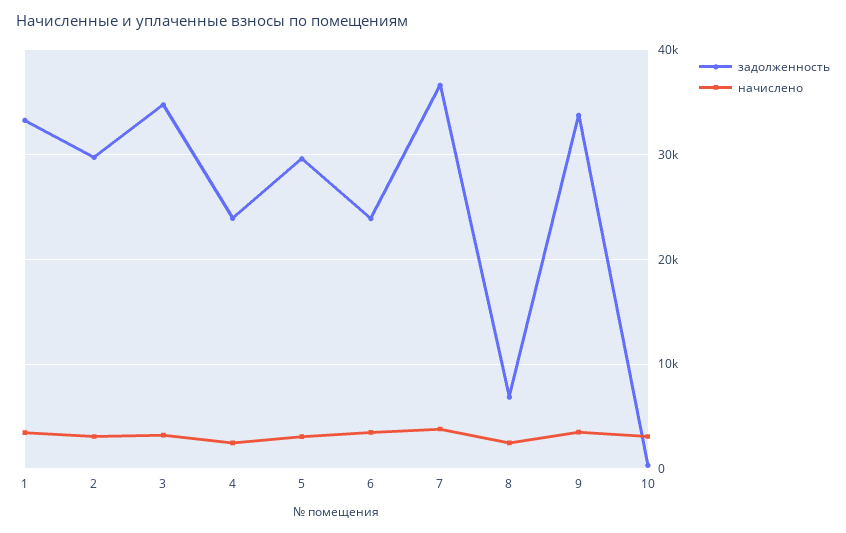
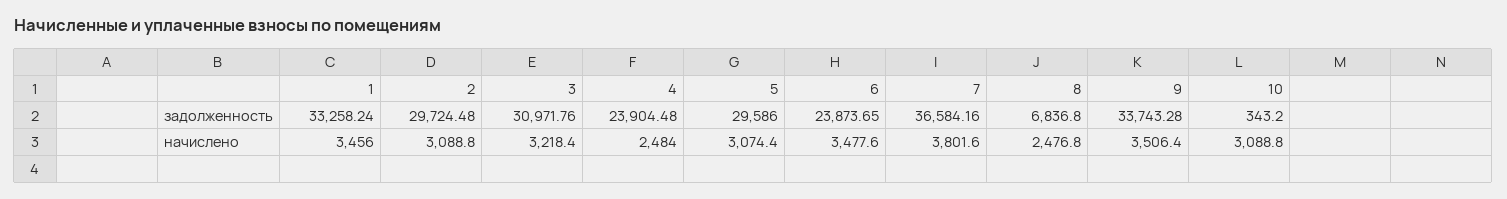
  {
    "задолженность": {
      "1": 33258.24,
      "2": 29724.48,
-     "3": 35000,
+     "3": 30971.76,
      "4": 23904.48,
      "5": 29586,
      "6": 23873.65,
      "7": 36584.16,
      "8": 6836.8,
      "9": 33743.28,
      "10": 343.2
    },
    "начислено": {
      "1": 3456,
      "2": 3088.8,
      "3": 3218.4,
      "4": 2484,
      "5": 3074.4,
      "6": 3477.6,
      "7": 3801.6,
      "8": 2476.8,
      "9": 3506.4,
      "10": 3088.8
    }
  }

